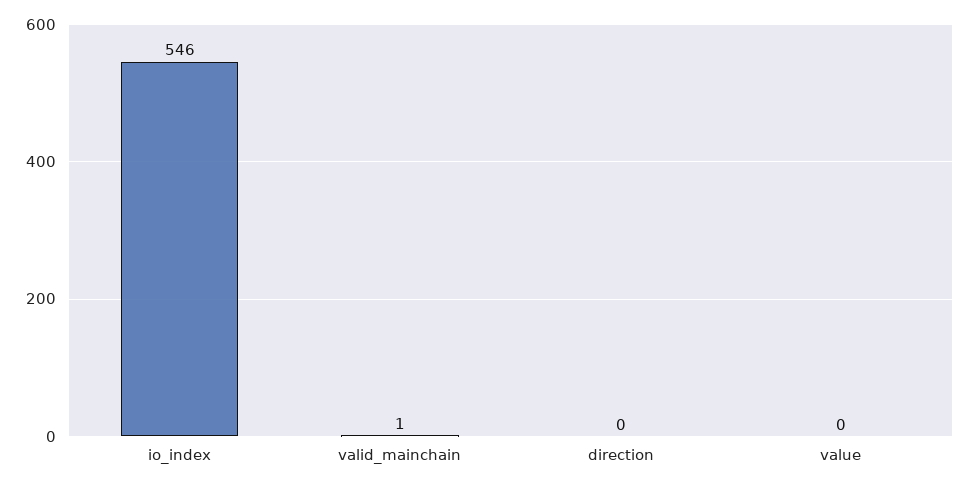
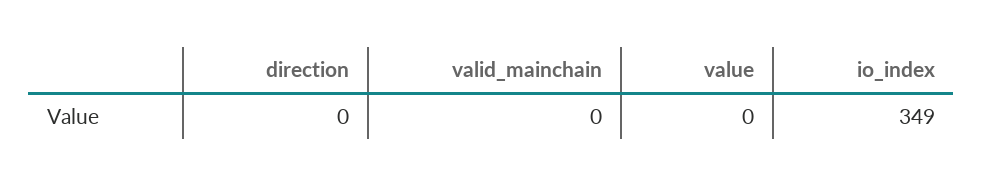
  {
-   "io_index": 546,
+   "io_index": 349,
-   "valid_mainchain": 1,
+   "valid_mainchain": 0,
    "direction": 0,
    "value": 0
  }

